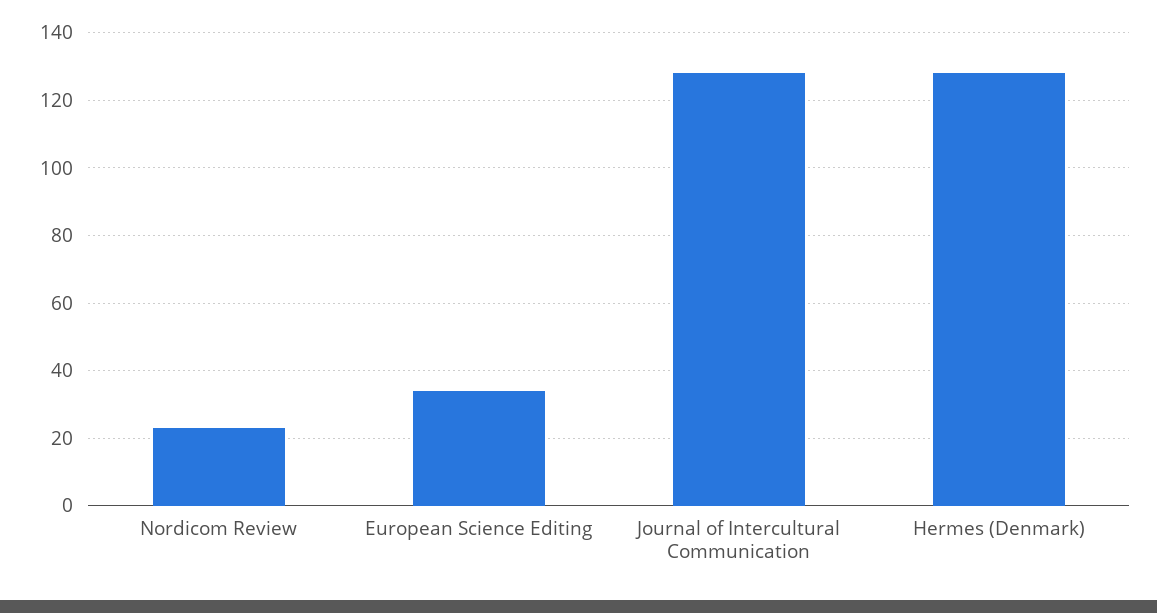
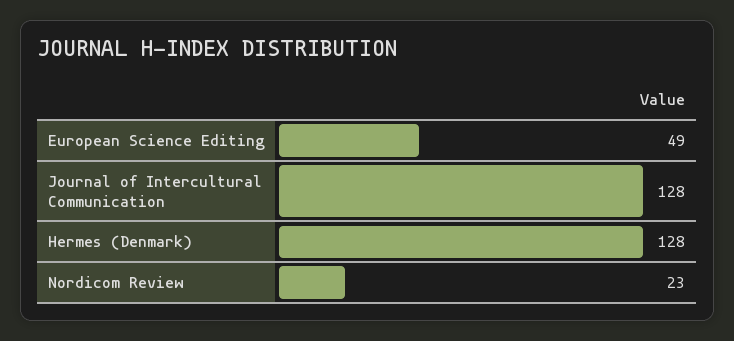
  {
    "Nordicom Review": 23,
-   "European Science Editing": 35,
+   "European Science Editing": 49,
    "Journal of Intercultural Communication": 128,
    "Hermes (Denmark)": 128
  }

